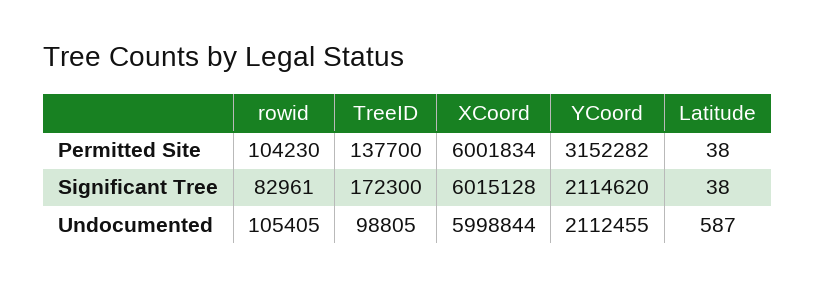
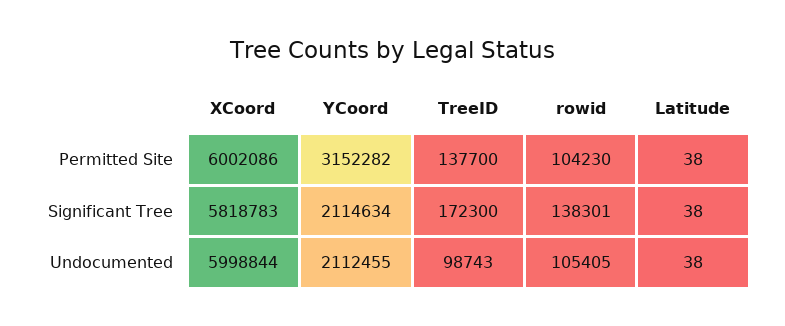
  {
    "rowid": {
      "Permitted Site": 104230,
-     "Significant Tree": 82961,
+     "Significant Tree": 138301,
      "Undocumented": 105405
    },
    "TreeID": {
      "Permitted Site": 137700,
      "Significant Tree": 172300,
-     "Undocumented": 98805
+     "Undocumented": 98743
    },
    "XCoord": {
-     "Permitted Site": 6001834,
+     "Permitted Site": 6002086,
-     "Significant Tree": 6015128,
+     "Significant Tree": 5818783,
      "Undocumented": 5998844
    },
    "YCoord": {
      "Permitted Site": 3152282,
-     "Significant Tree": 2114620,
+     "Significant Tree": 2114634,
      "Undocumented": 2112455
    },
    "Latitude": {
      "Permitted Site": 38,
      "Significant Tree": 38,
-     "Undocumented": 587
+     "Undocumented": 38
    }
  }

